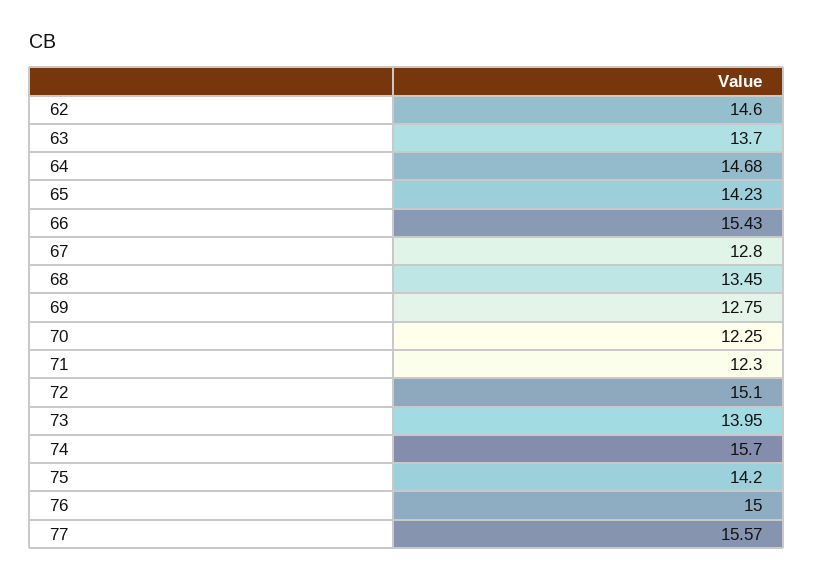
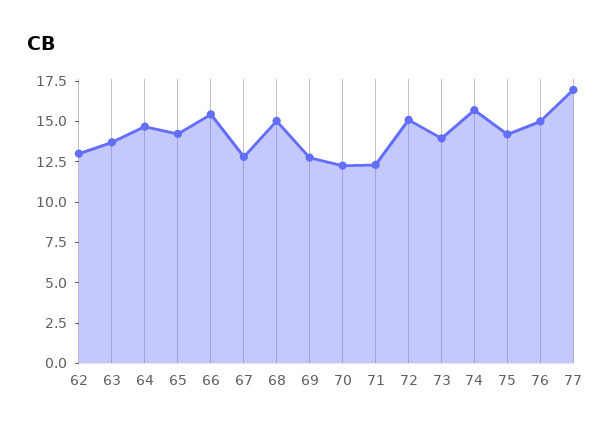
  {
-   "62": 14.6,
+   "62": 13,
    "63": 13.7,
    "64": 14.68,
    "65": 14.23,
    "66": 15.43,
    "67": 12.8,
-   "68": 13.45,
+   "68": 15,
    "69": 12.75,
    "70": 12.25,
    "71": 12.3,
    "72": 15.1,
    "73": 13.95,
    "74": 15.7,
    "75": 14.2,
    "76": 15,
-   "77": 15.57
+   "77": 17
  }

